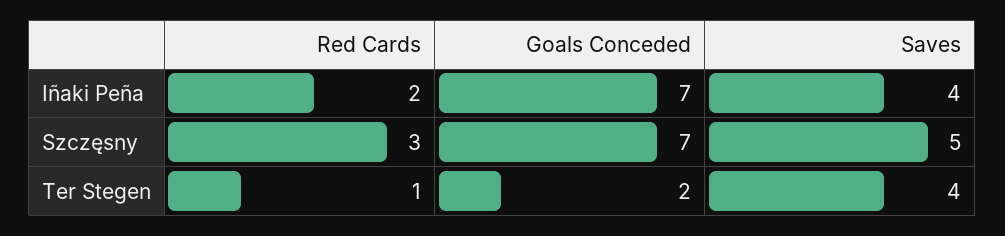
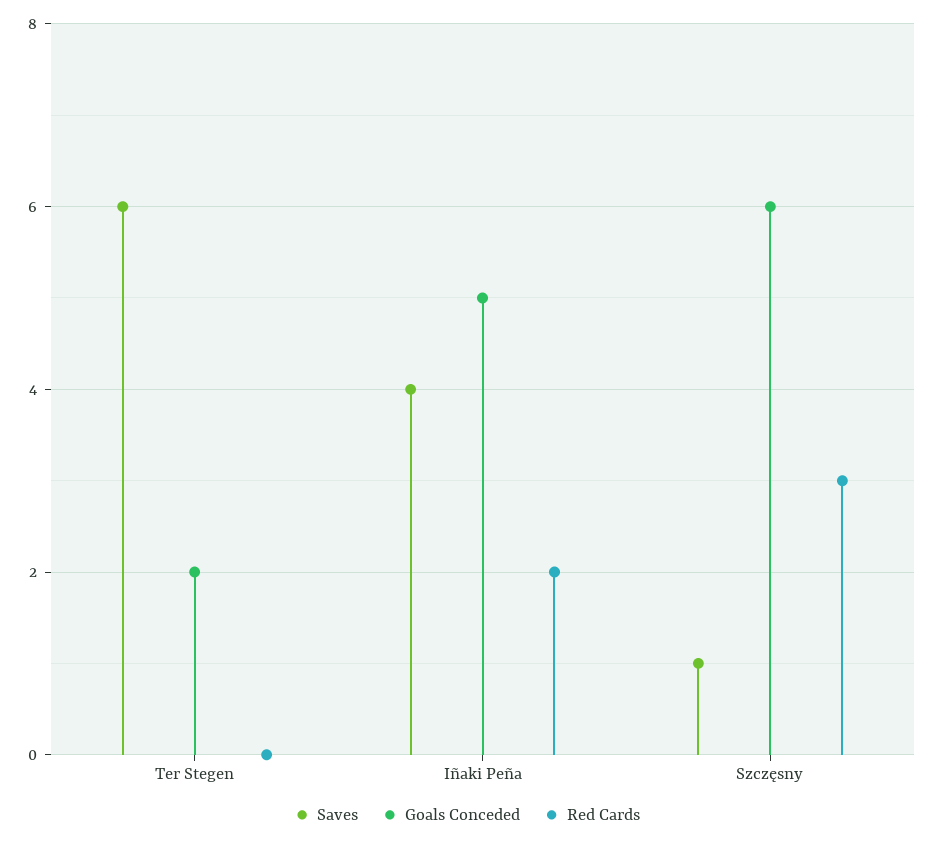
  {
    "Red Cards": {
      "Iñaki Peña": 2,
      "Szczęsny": 3,
-     "Ter Stegen": 1
+     "Ter Stegen": 0
    },
    "Goals Conceded": {
-     "Iñaki Peña": 7,
+     "Iñaki Peña": 5,
-     "Szczęsny": 7,
+     "Szczęsny": 6,
      "Ter Stegen": 2
    },
    "Saves": {
      "Iñaki Peña": 4,
-     "Szczęsny": 5,
+     "Szczęsny": 1,
-     "Ter Stegen": 4
+     "Ter Stegen": 6
    }
  }

